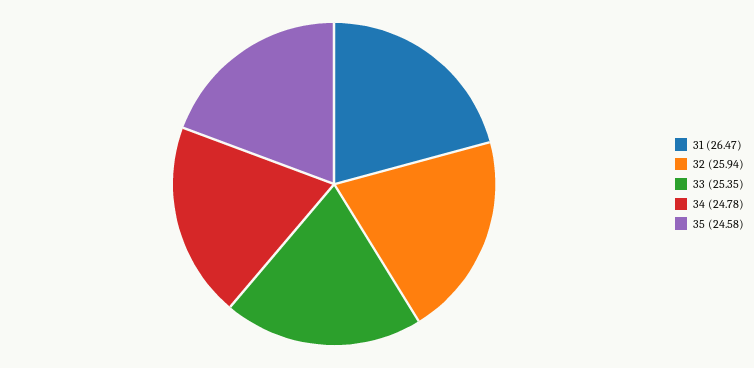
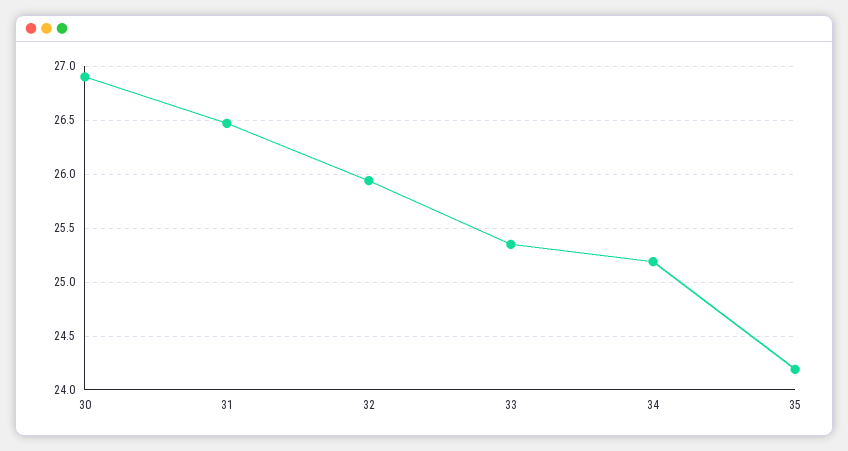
  {
    "31": 26.47,
    "32": 25.94,
    "33": 25.35,
-   "34": 24.78,
+   "34": 25.2,
-   "35": 24.58
+   "35": 24.2,
+   "30": 26.9
  }

